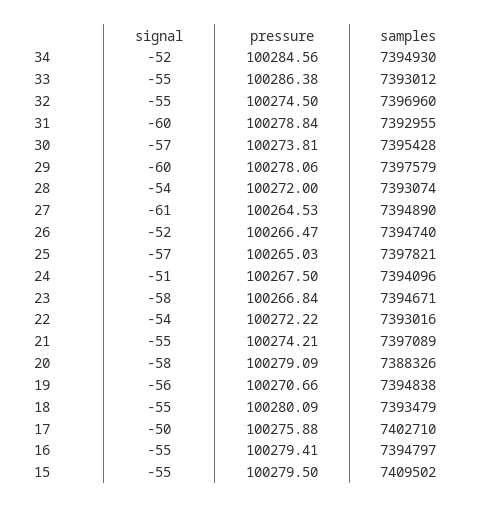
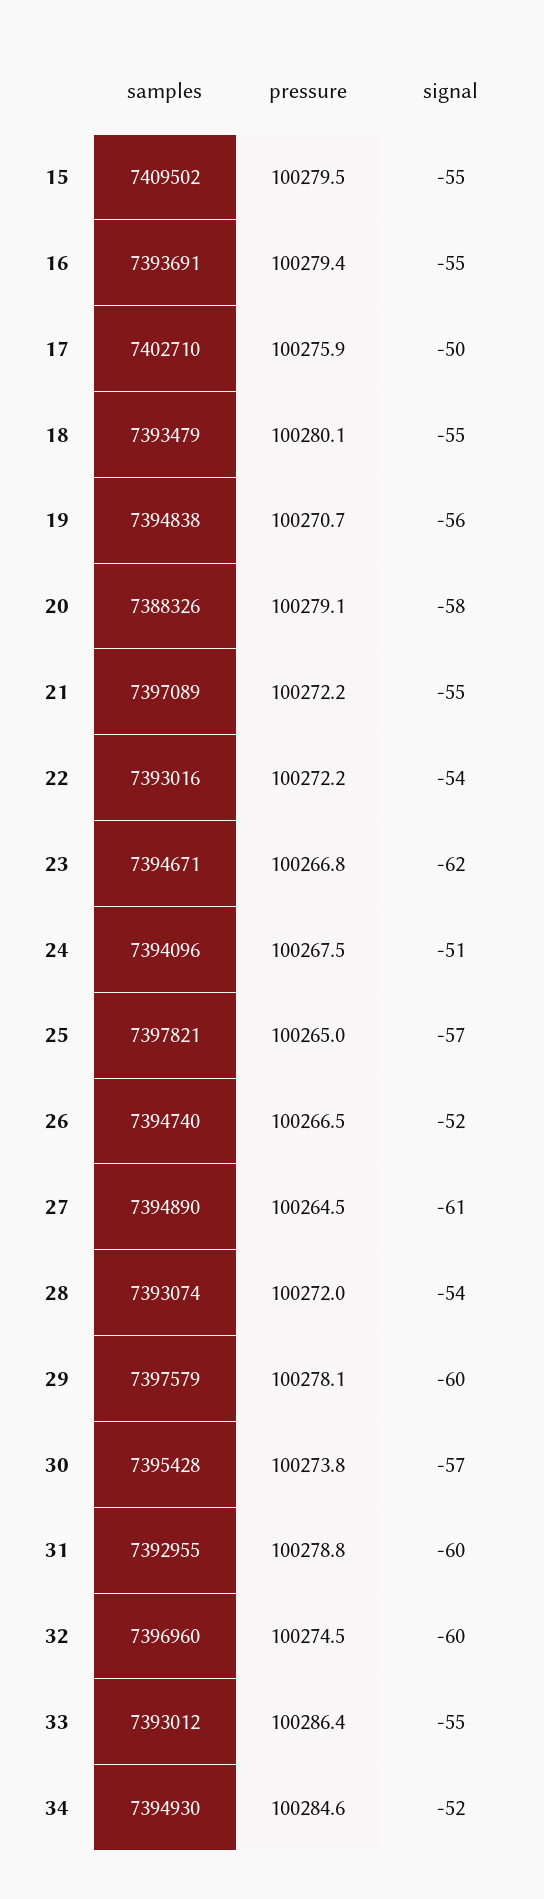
  {
    "signal": {
      "34": -52,
      "33": -55,
-     "32": -55,
+     "32": -60,
      "31": -60,
      "30": -57,
      "29": -60,
      "28": -54,
      "27": -61,
      "26": -52,
      "25": -57,
      "24": -51,
-     "23": -58,
+     "23": -62,
      "22": -54,
      "21": -55,
      "20": -58,
      "19": -56,
      "18": -55,
      "17": -50,
      "16": -55,
      "15": -55
    },
    "pressure": {
      "34": 100284.56,
      "33": 100286.38,
      "32": 100274.5,
      "31": 100278.84,
      "30": 100273.81,
      "29": 100278.06,
      "28": 100272,
      "27": 100264.53,
      "26": 100266.47,
      "25": 100265.03,
      "24": 100267.5,
      "23": 100266.84,
      "22": 100272.22,
-     "21": 100274.21,
+     "21": 100272.2,
      "20": 100279.09,
      "19": 100270.66,
      "18": 100280.09,
      "17": 100275.88,
      "16": 100279.41,
      "15": 100279.5
    },
    "samples": {
      "34": 7394930,
      "33": 7393012,
      "32": 7396960,
      "31": 7392955,
      "30": 7395428,
      "29": 7397579,
      "28": 7393074,
      "27": 7394890,
      "26": 7394740,
      "25": 7397821,
      "24": 7394096,
      "23": 7394671,
      "22": 7393016,
      "21": 7397089,
      "20": 7388326,
      "19": 7394838,
      "18": 7393479,
      "17": 7402710,
-     "16": 7394797,
+     "16": 7393691,
      "15": 7409502
    }
  }

